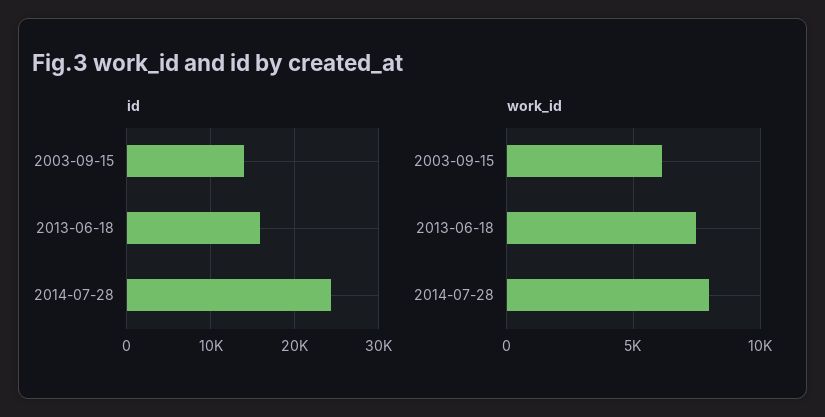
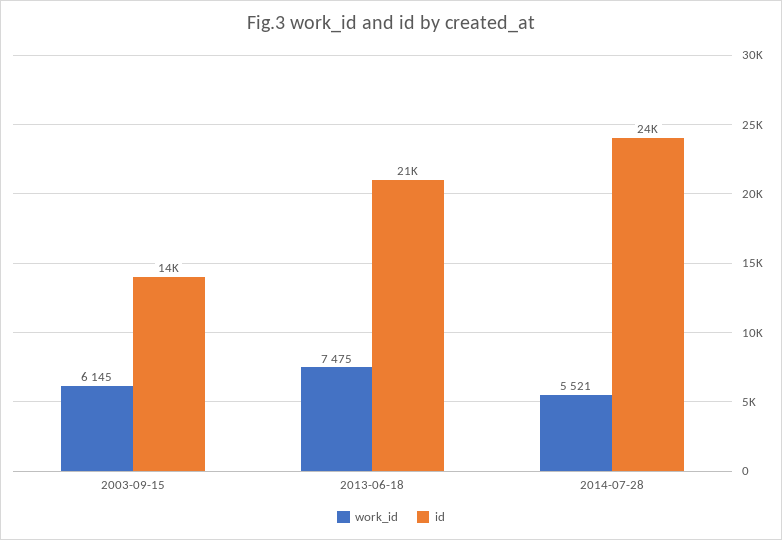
  {
    "id": {
      "2003-09-15": 14000,
-     "2013-06-18": 16000,
+     "2013-06-18": 21000,
      "2014-07-28": 24000
    },
    "work_id": {
      "2003-09-15": 6145,
      "2013-06-18": 7475,
-     "2014-07-28": 8000
+     "2014-07-28": 5521
    }
  }

